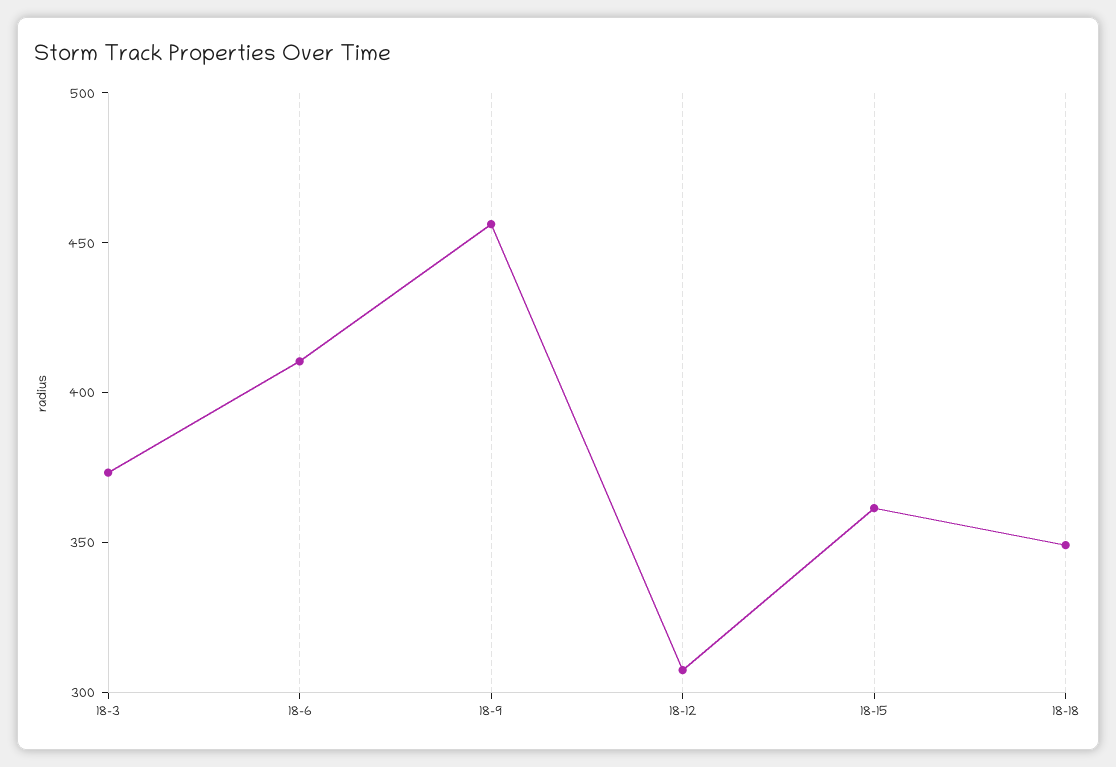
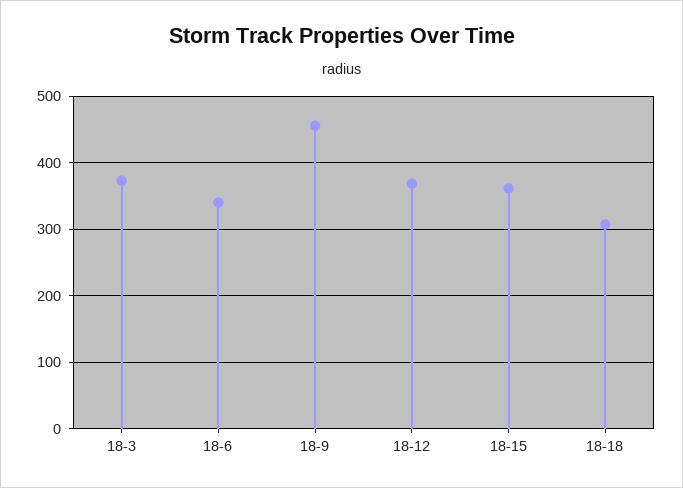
  {
    "18-3": 370,
-   "18-6": 410,
+   "18-6": 340,
    "18-9": 460,
-   "18-12": 310,
+   "18-12": 370,
    "18-15": 360,
-   "18-18": 350
+   "18-18": 310
  }

